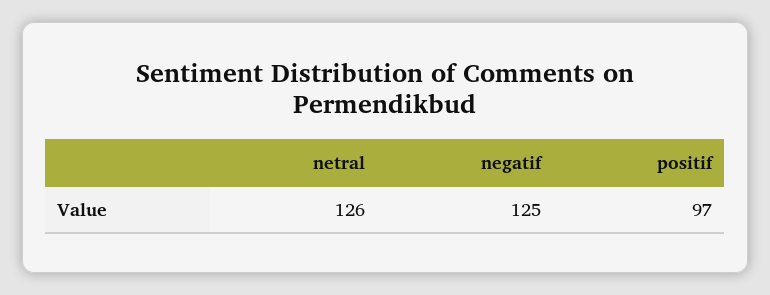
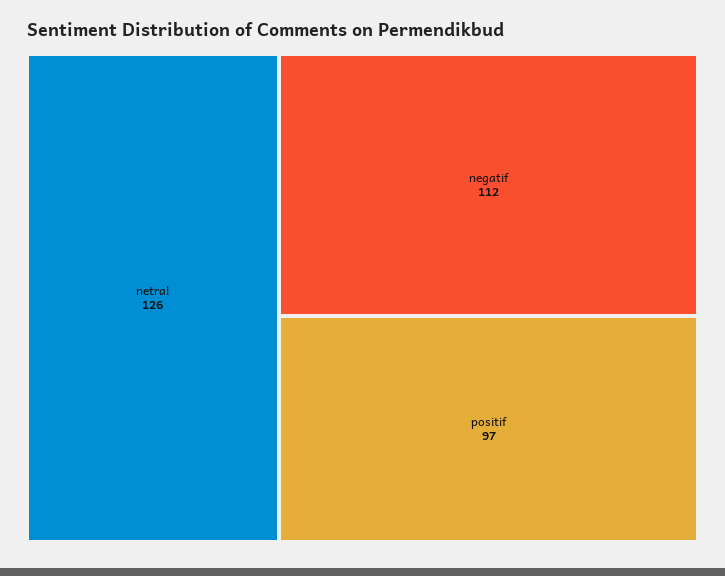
  {
    "netral": 126,
-   "negatif": 125,
+   "negatif": 112,
    "positif": 97
  }

